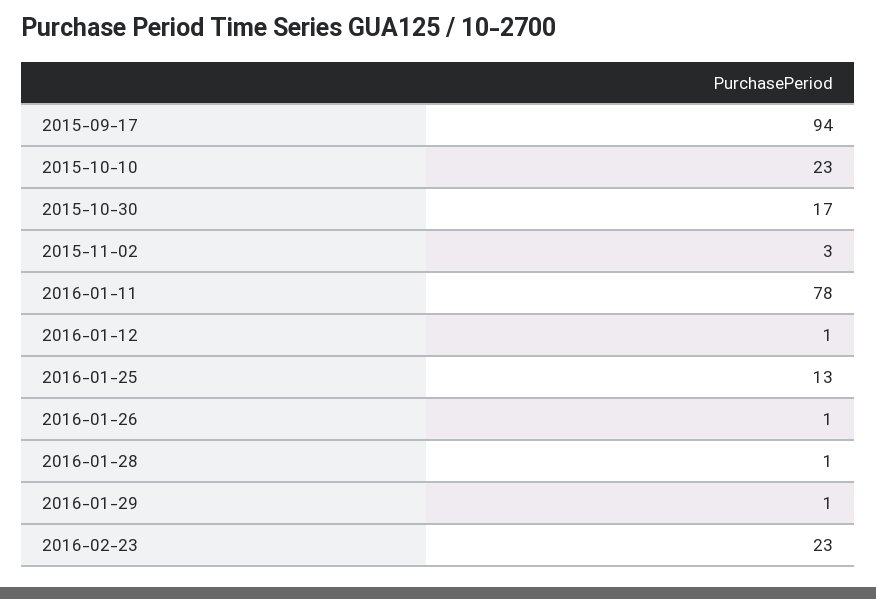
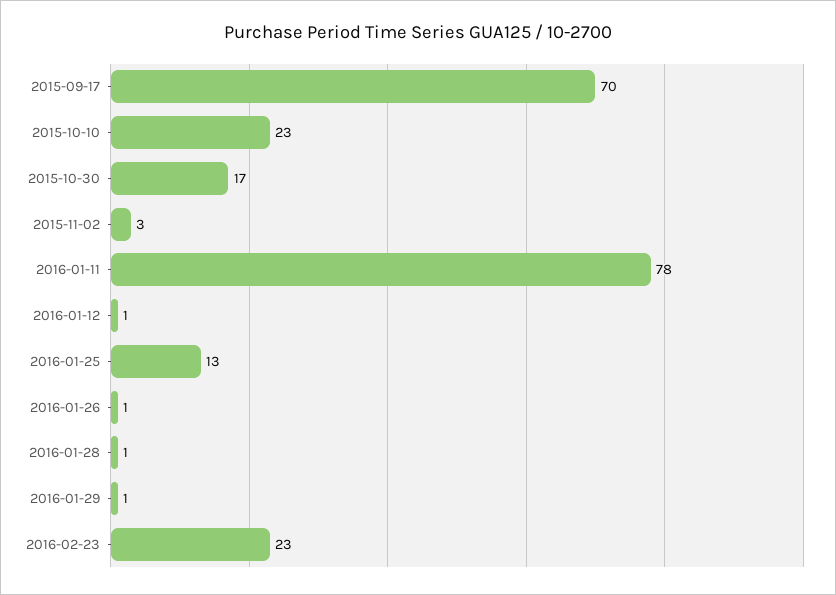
  {
-   "2015-09-17": 94,
+   "2015-09-17": 70,
    "2015-10-10": 23,
    "2015-10-30": 17,
    "2015-11-02": 3,
    "2016-01-11": 78,
    "2016-01-12": 1,
    "2016-01-25": 13,
    "2016-01-26": 1,
    "2016-01-28": 1,
    "2016-01-29": 1,
    "2016-02-23": 23
  }

